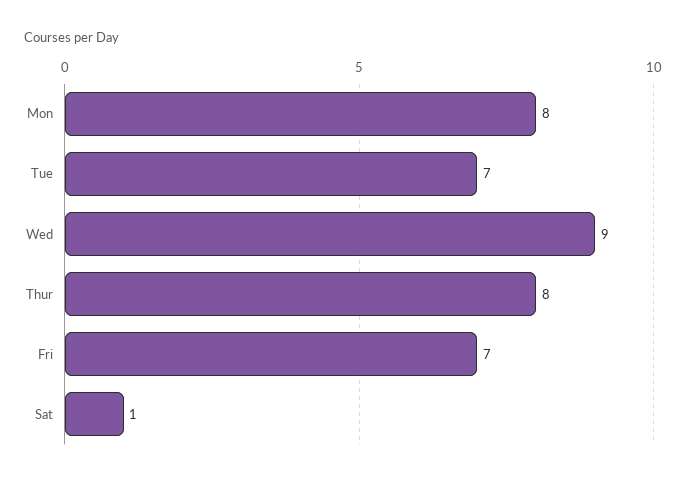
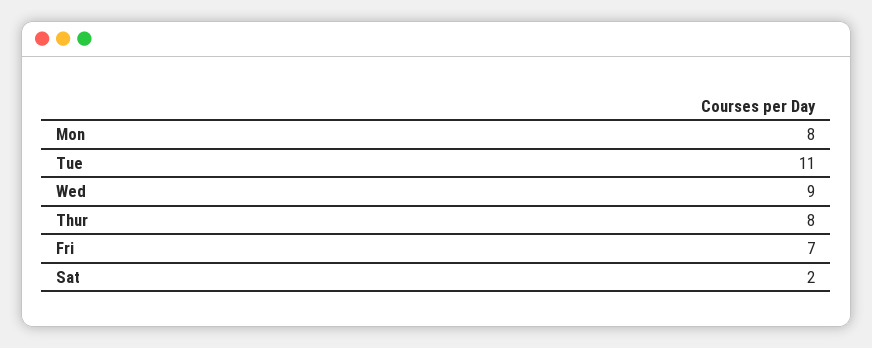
  {
    "Mon": 8,
-   "Tue": 7,
+   "Tue": 11,
    "Wed": 9,
    "Thur": 8,
    "Fri": 7,
-   "Sat": 1
+   "Sat": 2
  }

